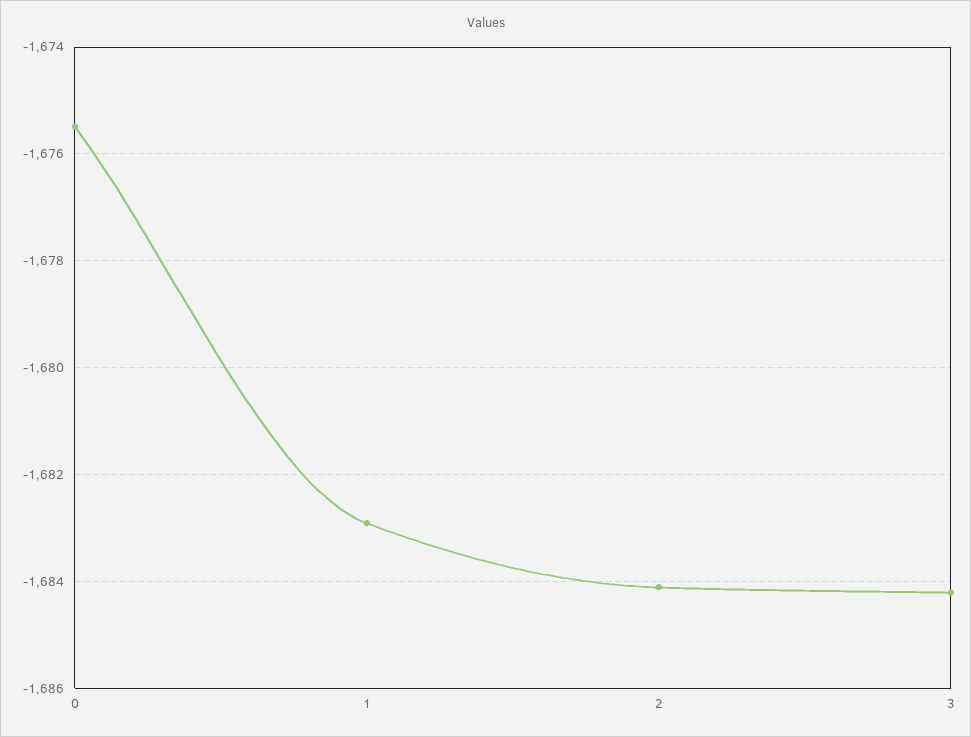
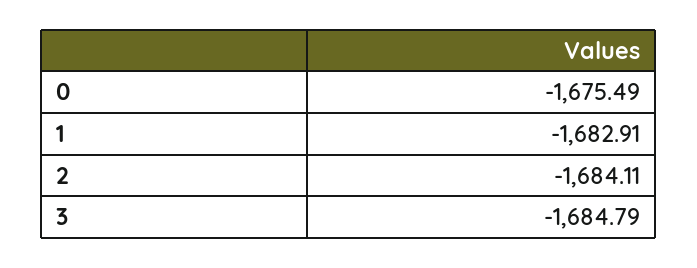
  {
    "0": -1675.49,
    "1": -1682.91,
    "2": -1684.11,
-   "3": -1684.2
+   "3": -1684.79
  }

